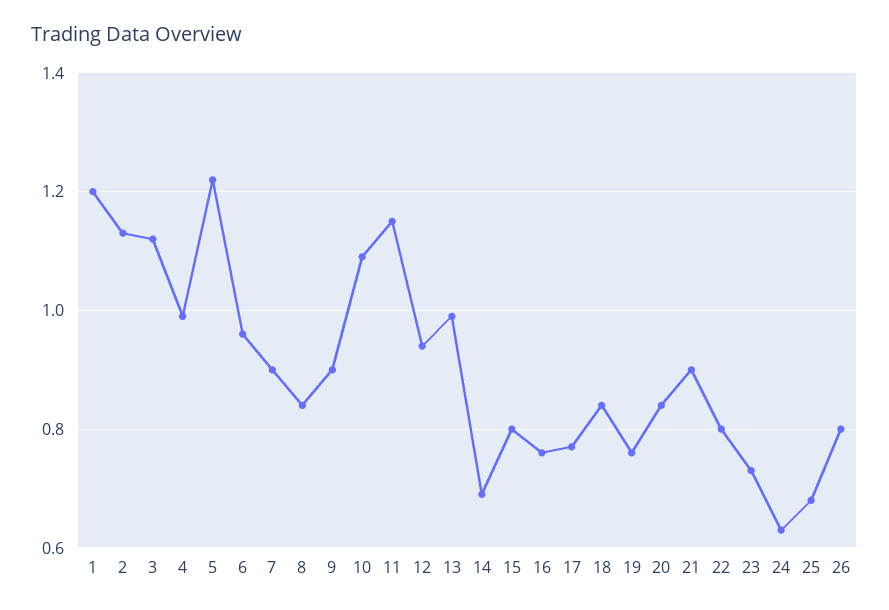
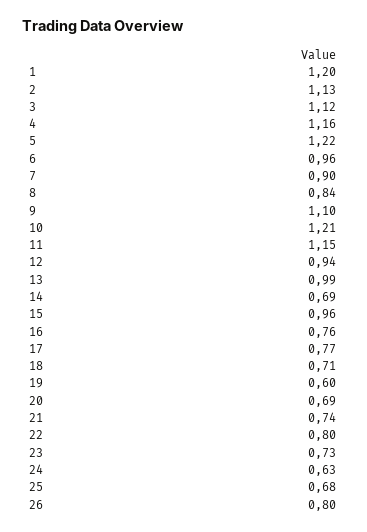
  {
    "1": 1.2,
    "2": 1.13,
    "3": 1.12,
-   "4": 1,
+   "4": 1.16,
    "5": 1.22,
    "6": 0.96,
    "7": 0.9,
    "8": 0.84,
-   "9": 0.9,
+   "9": 1.1,
-   "10": 1.1,
+   "10": 1.21,
    "11": 1.15,
    "12": 0.94,
    "13": 0.99,
    "14": 0.69,
-   "15": 0.8,
+   "15": 0.96,
    "16": 0.76,
    "17": 0.77,
-   "18": 0.85,
+   "18": 0.71,
-   "19": 0.75,
+   "19": 0.6,
-   "20": 0.85,
+   "20": 0.69,
-   "21": 0.9,
+   "21": 0.74,
    "22": 0.8,
    "23": 0.73,
    "24": 0.63,
    "25": 0.68,
    "26": 0.8
  }

